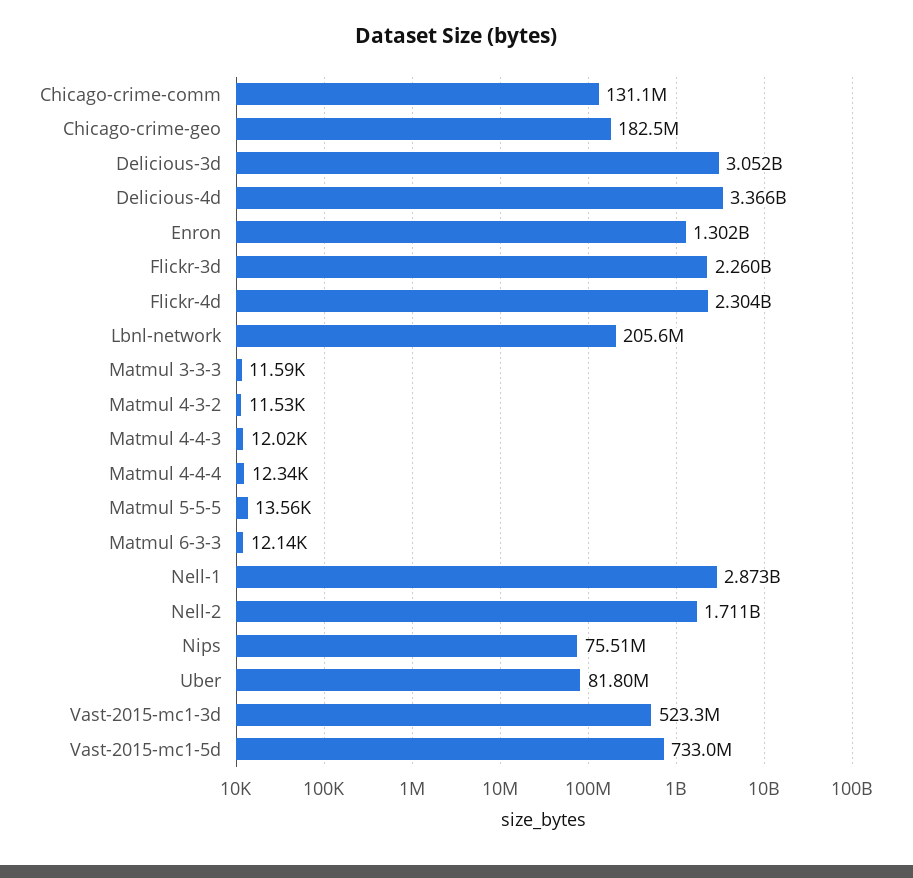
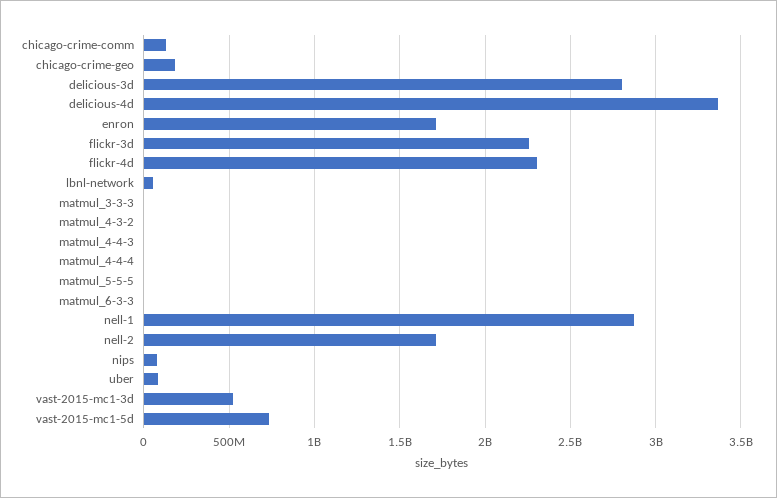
  {
    "Chicago-crime-comm": 131100000,
    "Chicago-crime-geo": 182500000,
-   "Delicious-3d": 3052000000,
+   "Delicious-3d": 2800000000,
    "Delicious-4d": 3366000000,
-   "Enron": 1302000000,
+   "Enron": 1700000000,
    "Flickr-3d": 2260000000,
    "Flickr-4d": 2304000000,
-   "Lbnl-network": 205600000,
+   "Lbnl-network": 50000000,
    "Matmul 3-3-3": 11590,
    "Matmul 4-3-2": 11530,
    "Matmul 4-4-3": 12020,
    "Matmul 4-4-4": 12340,
    "Matmul 5-5-5": 13560,
    "Matmul 6-3-3": 12140,
    "Nell-1": 2873000000,
    "Nell-2": 1711000000,
    "Nips": 75510000,
    "Uber": 81800000,
    "Vast-2015-mc1-3d": 523300000,
    "Vast-2015-mc1-5d": 733000000
  }

